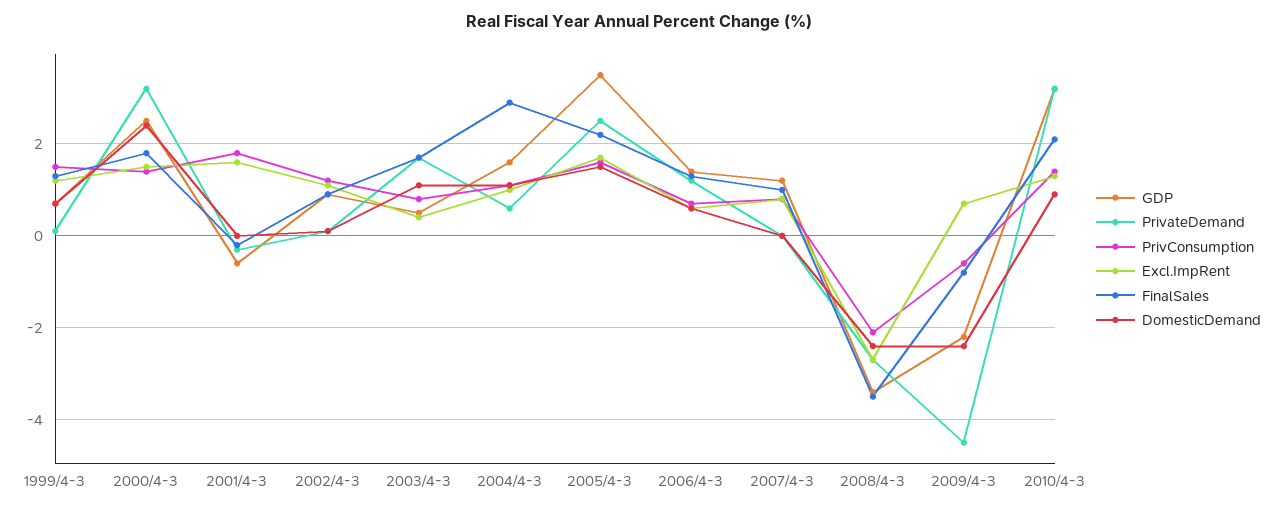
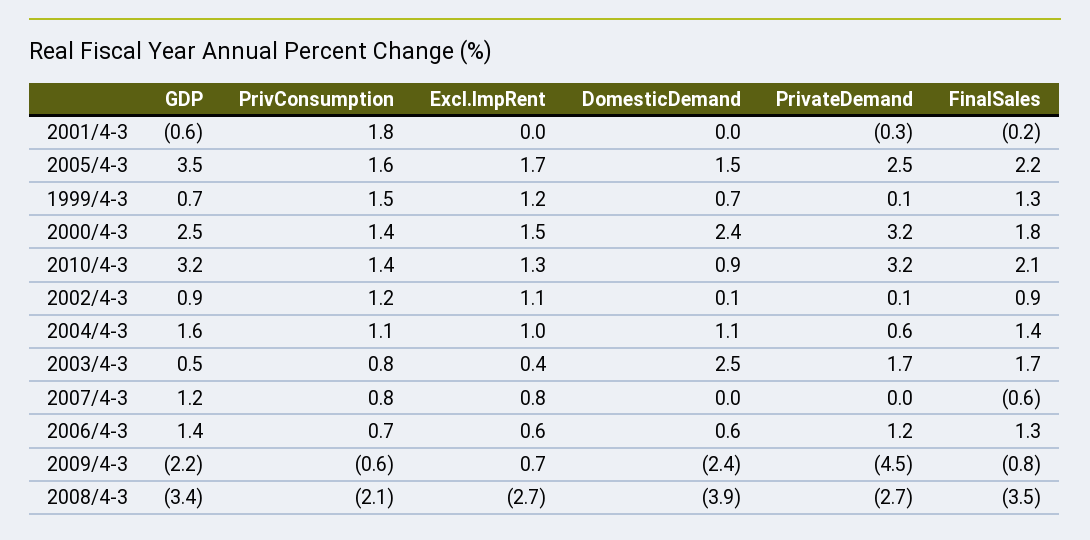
  {
    "GDP": {
      "1999/4-3": 0.7,
      "2000/4-3": 2.5,
      "2001/4-3": -0.6,
      "2002/4-3": 0.9,
      "2003/4-3": 0.5,
      "2004/4-3": 1.6,
      "2005/4-3": 3.5,
      "2006/4-3": 1.4,
      "2007/4-3": 1.2,
      "2008/4-3": -3.4,
      "2009/4-3": -2.2,
      "2010/4-3": 3.2
    },
    "PrivateDemand": {
      "1999/4-3": 0.1,
      "2000/4-3": 3.2,
      "2001/4-3": -0.3,
      "2002/4-3": 0.1,
      "2003/4-3": 1.7,
      "2004/4-3": 0.6,
      "2005/4-3": 2.5,
      "2006/4-3": 1.2,
      "2007/4-3": 0,
      "2008/4-3": -2.7,
      "2009/4-3": -4.5,
      "2010/4-3": 3.2
    },
    "PrivConsumption": {
      "1999/4-3": 1.5,
      "2000/4-3": 1.4,
      "2001/4-3": 1.8,
      "2002/4-3": 1.2,
      "2003/4-3": 0.8,
      "2004/4-3": 1.1,
      "2005/4-3": 1.6,
      "2006/4-3": 0.7,
      "2007/4-3": 0.8,
      "2008/4-3": -2.1,
      "2009/4-3": -0.6,
      "2010/4-3": 1.4
    },
    "Excl.ImpRent": {
      "1999/4-3": 1.2,
      "2000/4-3": 1.5,
-     "2001/4-3": 1.5,
+     "2001/4-3": 0,
      "2002/4-3": 1.1,
      "2003/4-3": 0.4,
      "2004/4-3": 1,
      "2005/4-3": 1.7,
      "2006/4-3": 0.6,
      "2007/4-3": 0.8,
      "2008/4-3": -2.7,
      "2009/4-3": 0.7,
      "2010/4-3": 1.3
    },
    "FinalSales": {
      "1999/4-3": 1.3,
      "2000/4-3": 1.8,
      "2001/4-3": -0.2,
      "2002/4-3": 0.9,
      "2003/4-3": 1.7,
-     "2004/4-3": 3,
+     "2004/4-3": 1.4,
      "2005/4-3": 2.2,
      "2006/4-3": 1.3,
-     "2007/4-3": 1,
+     "2007/4-3": -0.6,
      "2008/4-3": -3.5,
      "2009/4-3": -0.8,
      "2010/4-3": 2.1
    },
    "DomesticDemand": {
      "1999/4-3": 0.7,
      "2000/4-3": 2.4,
      "2001/4-3": 0,
      "2002/4-3": 0.1,
-     "2003/4-3": 1,
+     "2003/4-3": 2.5,
      "2004/4-3": 1.1,
      "2005/4-3": 1.5,
      "2006/4-3": 0.6,
      "2007/4-3": 0,
-     "2008/4-3": -2.5,
+     "2008/4-3": -3.9,
      "2009/4-3": -2.4,
      "2010/4-3": 0.9
    }
  }

